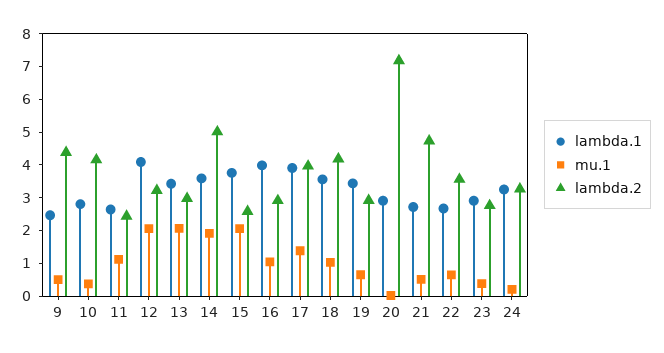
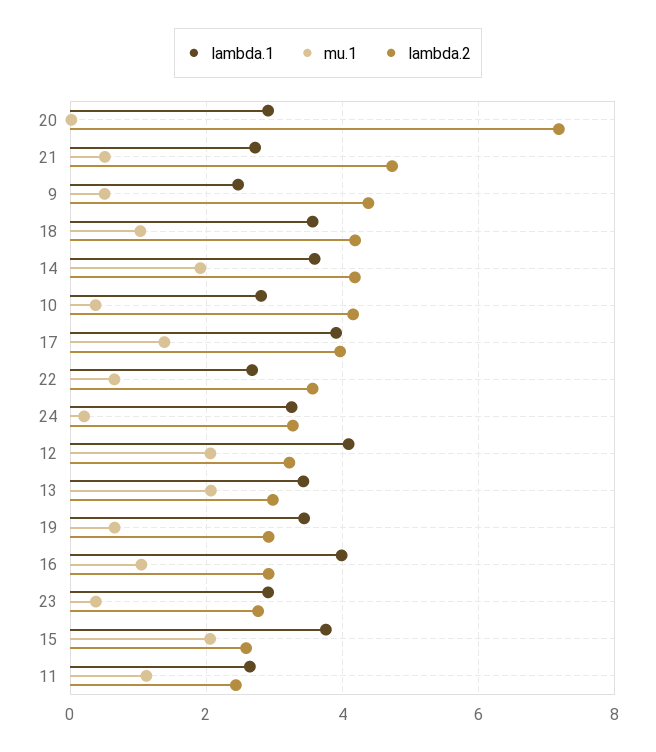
  {
    "lambda.1": {
      "9": 2.4,
      "10": 2.8,
      "11": 2.6,
      "12": 4,
      "13": 3.4,
      "14": 3.6,
      "15": 3.8,
      "16": 4,
      "17": 4,
      "18": 3.6,
      "19": 3.4,
      "20": 3,
      "21": 2.8,
      "22": 2.6,
      "23": 3,
      "24": 3.2
    },
    "mu.1": {
      "9": 0.6,
      "10": 0.4,
      "11": 1.2,
      "12": 2,
      "13": 2,
      "14": 2,
      "15": 2,
      "16": 1,
      "17": 1.4,
      "18": 1,
      "19": 0.6,
      "20": 0,
      "21": 0.6,
      "22": 0.6,
      "23": 0.4,
      "24": 0.2
    },
    "lambda.2": {
      "9": 4.4,
      "10": 4.2,
      "11": 2.4,
      "12": 3.2,
      "13": 3,
-     "14": 5,
+     "14": 4.2,
      "15": 2.6,
      "16": 3,
      "17": 4,
      "18": 4.2,
      "19": 3,
      "20": 7.2,
      "21": 4.8,
      "22": 3.6,
      "23": 2.8,
      "24": 3.2
    }
  }

